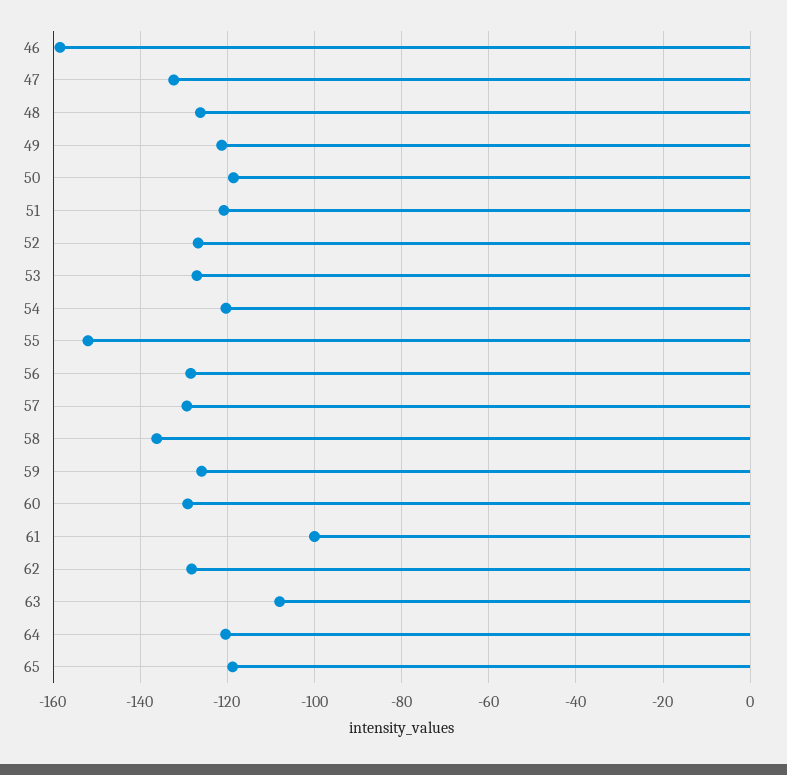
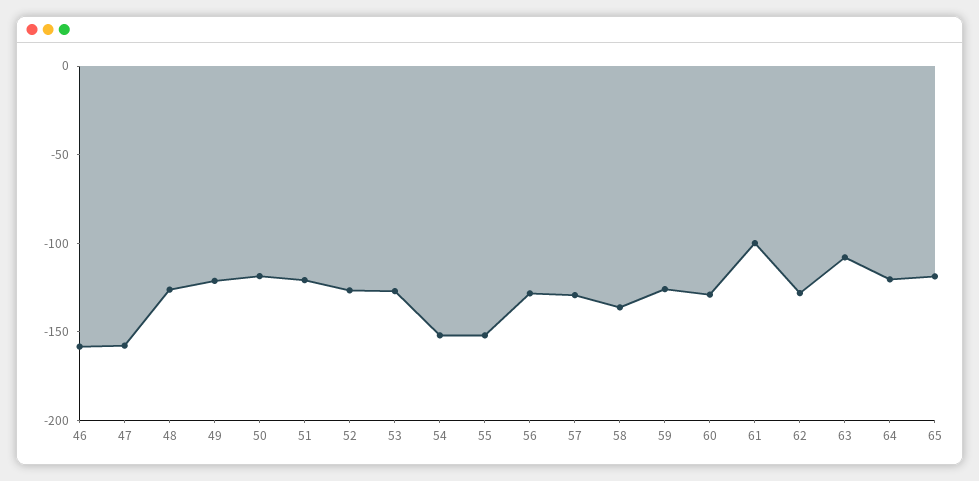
  {
    "46": -158,
-   "47": -132,
+   "47": -160,
    "48": -126,
    "49": -122,
    "50": -118,
    "51": -120,
    "52": -126,
    "53": -128,
-   "54": -120,
+   "54": -150,
    "55": -152,
    "56": -128,
    "57": -130,
    "58": -136,
    "59": -126,
    "60": -130,
    "61": -100,
    "62": -128,
    "63": -108,
    "64": -120,
    "65": -118
  }

